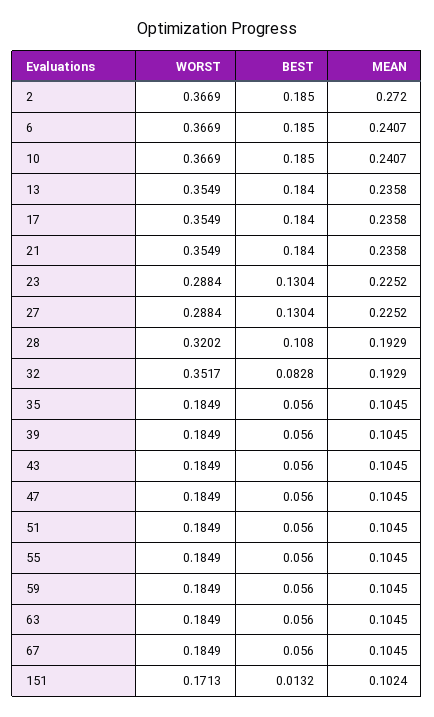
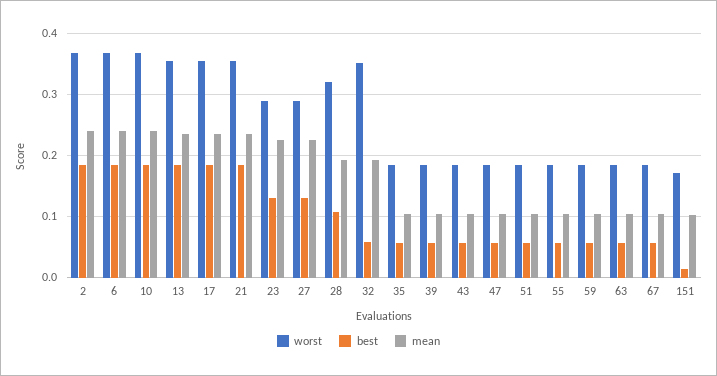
  {
    "WORST": {
      "2": 0.3669,
      "6": 0.3669,
      "10": 0.3669,
      "13": 0.3549,
      "17": 0.3549,
      "21": 0.3549,
      "23": 0.2884,
      "27": 0.2884,
      "28": 0.3202,
      "32": 0.3517,
      "35": 0.1849,
      "39": 0.1849,
      "43": 0.1849,
      "47": 0.1849,
      "51": 0.1849,
      "55": 0.1849,
      "59": 0.1849,
      "63": 0.1849,
      "67": 0.1849,
      "151": 0.1713
    },
    "BEST": {
      "2": 0.185,
      "6": 0.185,
      "10": 0.185,
      "13": 0.184,
      "17": 0.184,
      "21": 0.184,
      "23": 0.1304,
      "27": 0.1304,
      "28": 0.108,
-     "32": 0.0828,
+     "32": 0.06,
      "35": 0.056,
      "39": 0.056,
      "43": 0.056,
      "47": 0.056,
      "51": 0.056,
      "55": 0.056,
      "59": 0.056,
      "63": 0.056,
      "67": 0.056,
      "151": 0.0132
    },
    "MEAN": {
-     "2": 0.272,
+     "2": 0.24,
      "6": 0.2407,
      "10": 0.2407,
      "13": 0.2358,
      "17": 0.2358,
      "21": 0.2358,
      "23": 0.2252,
      "27": 0.2252,
      "28": 0.1929,
      "32": 0.1929,
      "35": 0.1045,
      "39": 0.1045,
      "43": 0.1045,
      "47": 0.1045,
      "51": 0.1045,
      "55": 0.1045,
      "59": 0.1045,
      "63": 0.1045,
      "67": 0.1045,
      "151": 0.1024
    }
  }

